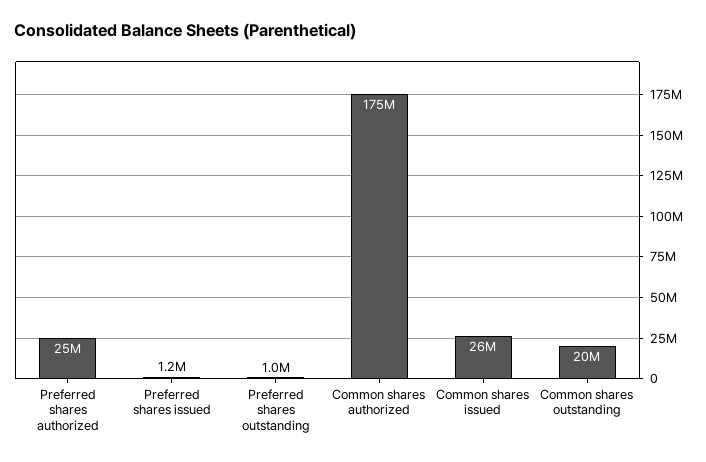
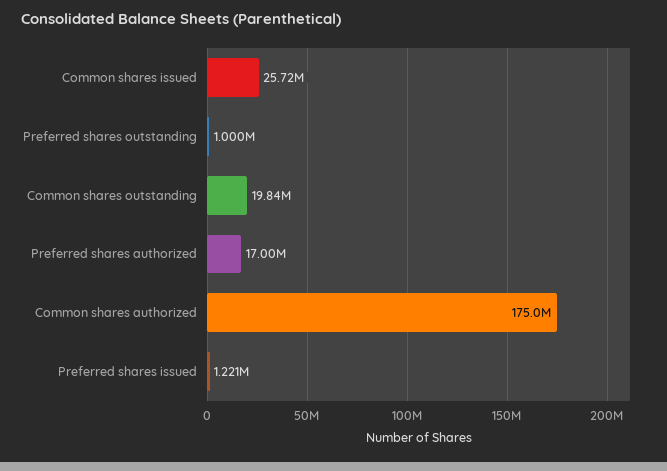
  {
-   "Preferred shares authorized": 25000000,
+   "Preferred shares authorized": 17000000,
    "Preferred shares issued": 1221000,
    "Preferred shares outstanding": 1000000,
    "Common shares authorized": 175000000,
    "Common shares issued": 25720000,
    "Common shares outstanding": 19840000
  }

